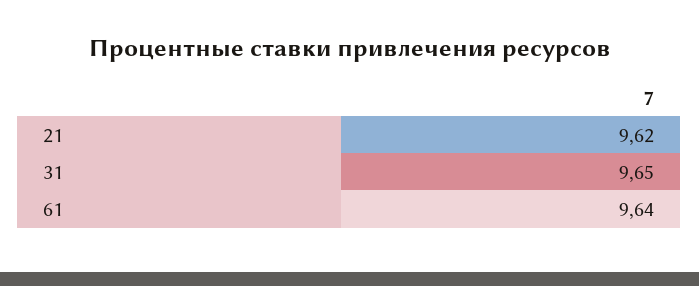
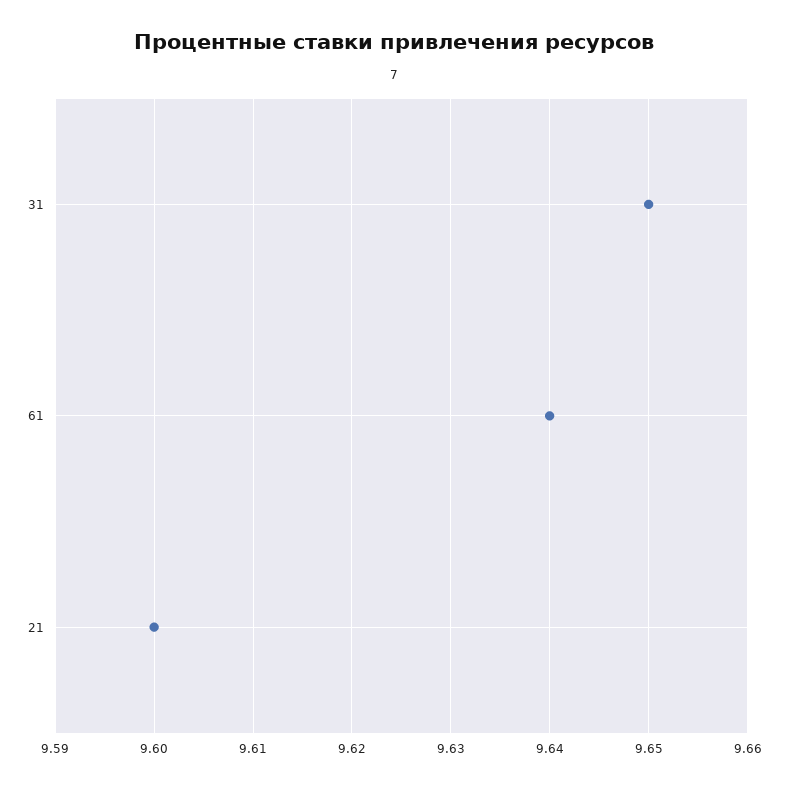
  {
-   "21": 9.62,
+   "21": 9.6,
    "31": 9.65,
    "61": 9.64
  }

